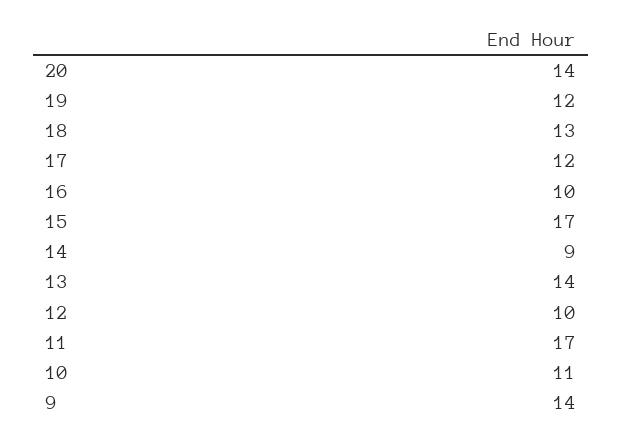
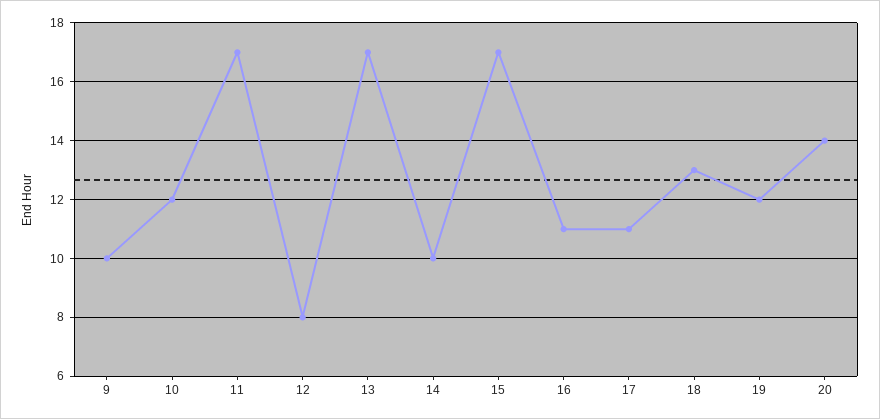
  {
    "20": 14,
    "19": 12,
    "18": 13,
-   "17": 12,
+   "17": 11,
-   "16": 10,
+   "16": 11,
    "15": 17,
-   "14": 9,
+   "14": 10,
-   "13": 14,
+   "13": 17,
-   "12": 10,
+   "12": 8,
    "11": 17,
-   "10": 11,
+   "10": 12,
-   "9": 14
+   "9": 10
  }

